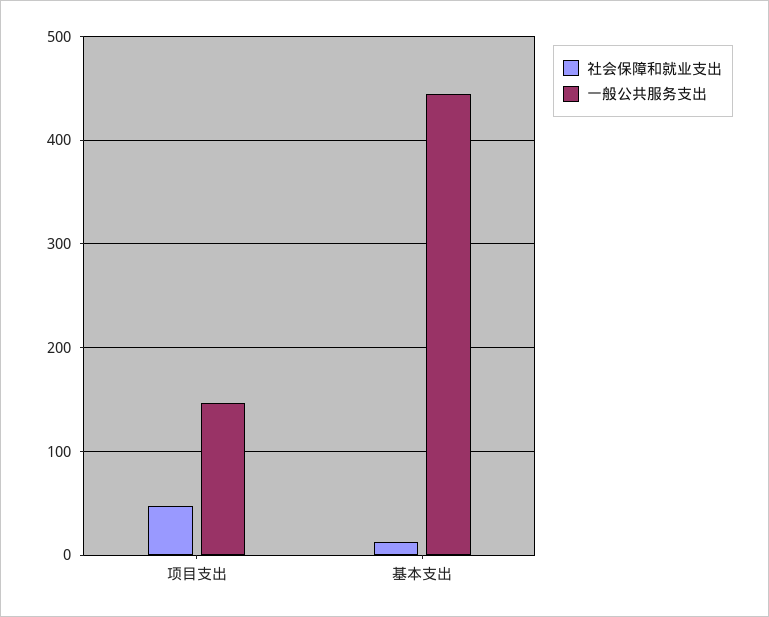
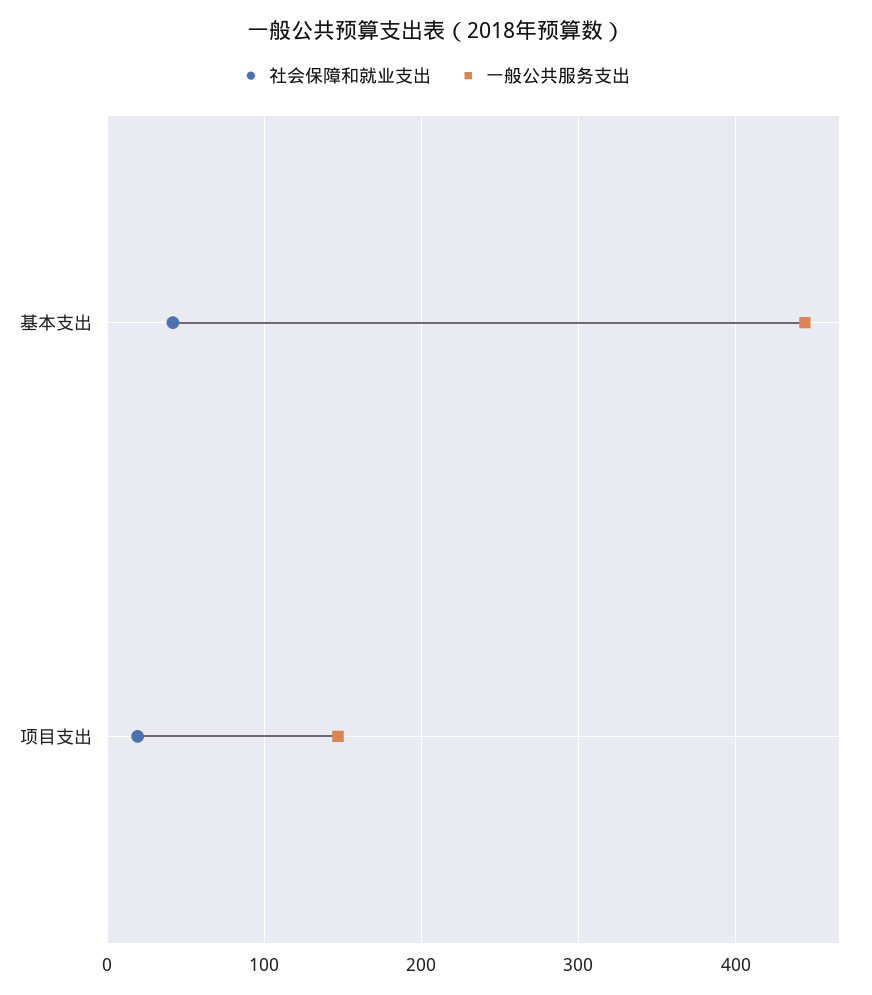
  {
    "社会保障和就业支出": {
-     "项目支出": 50,
+     "项目支出": 20,
-     "基本支出": 10
+     "基本支出": 40
    },
    "一般公共服务支出": {
      "项目支出": 150,
      "基本支出": 440
    }
  }

